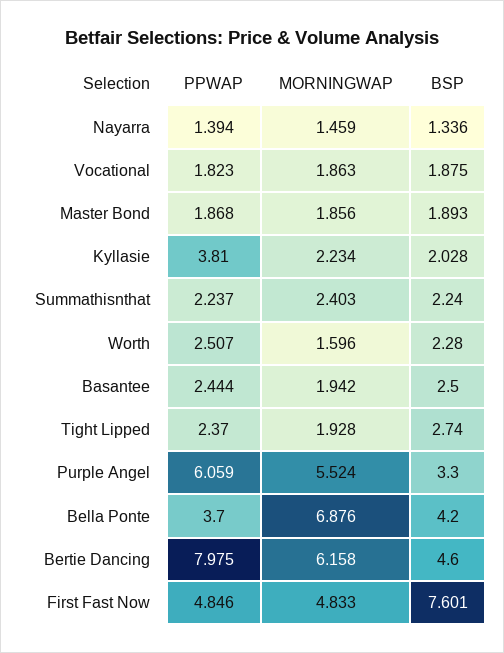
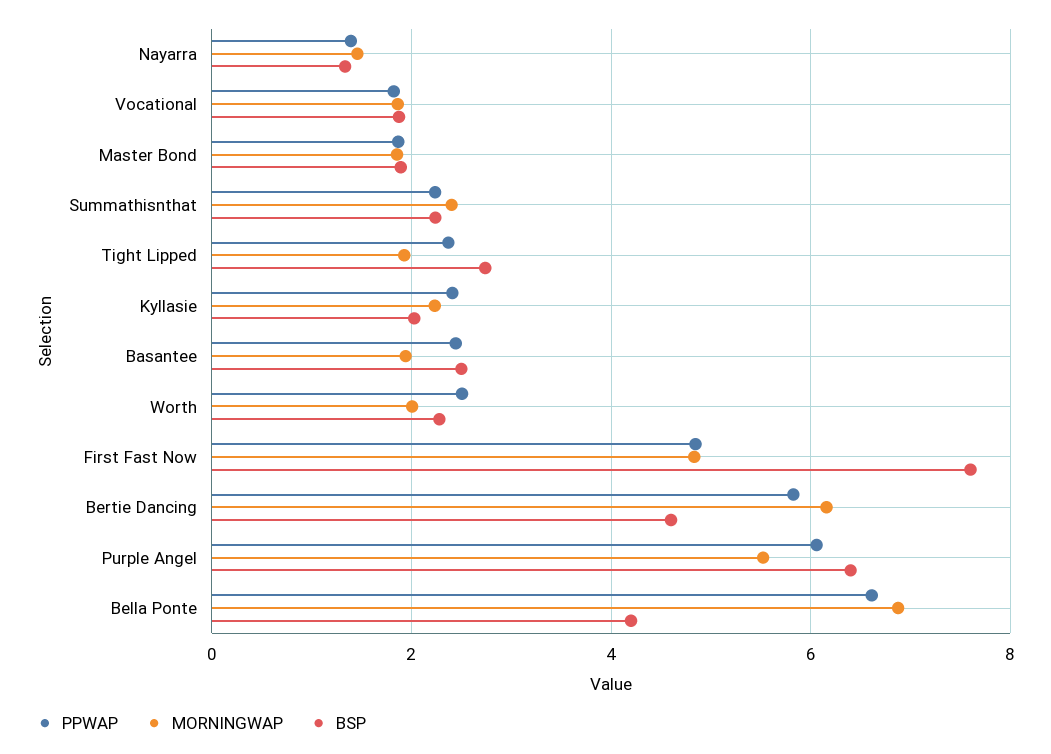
  {
    "PPWAP": {
      "Nayarra": 1.394,
      "Vocational": 1.823,
      "Master Bond": 1.868,
-     "Kyllasie": 3.81,
+     "Kyllasie": 2.4,
      "Summathisnthat": 2.237,
      "Worth": 2.507,
      "Basantee": 2.444,
      "Tight Lipped": 2.37,
      "Purple Angel": 6.059,
-     "Bella Ponte": 3.7,
+     "Bella Ponte": 6.6,
-     "Bertie Dancing": 7.975,
+     "Bertie Dancing": 5.8,
      "First Fast Now": 4.846
    },
    "MORNINGWAP": {
      "Nayarra": 1.459,
      "Vocational": 1.863,
      "Master Bond": 1.856,
      "Kyllasie": 2.234,
      "Summathisnthat": 2.403,
-     "Worth": 1.596,
+     "Worth": 2,
      "Basantee": 1.942,
      "Tight Lipped": 1.928,
      "Purple Angel": 5.524,
      "Bella Ponte": 6.876,
      "Bertie Dancing": 6.158,
      "First Fast Now": 4.833
    },
    "BSP": {
      "Nayarra": 1.336,
      "Vocational": 1.875,
      "Master Bond": 1.893,
      "Kyllasie": 2.028,
      "Summathisnthat": 2.24,
      "Worth": 2.28,
      "Basantee": 2.5,
      "Tight Lipped": 2.74,
-     "Purple Angel": 3.3,
+     "Purple Angel": 6.4,
      "Bella Ponte": 4.2,
      "Bertie Dancing": 4.6,
      "First Fast Now": 7.601
    }
  }

